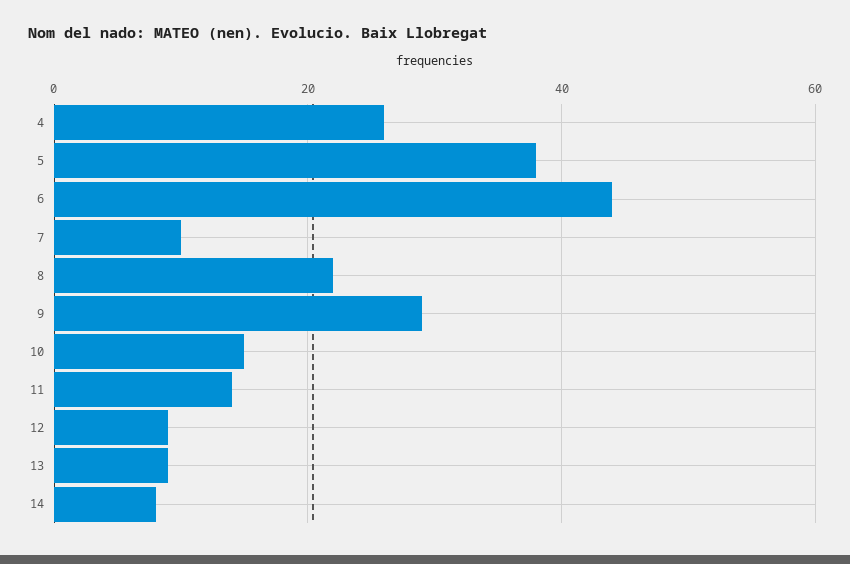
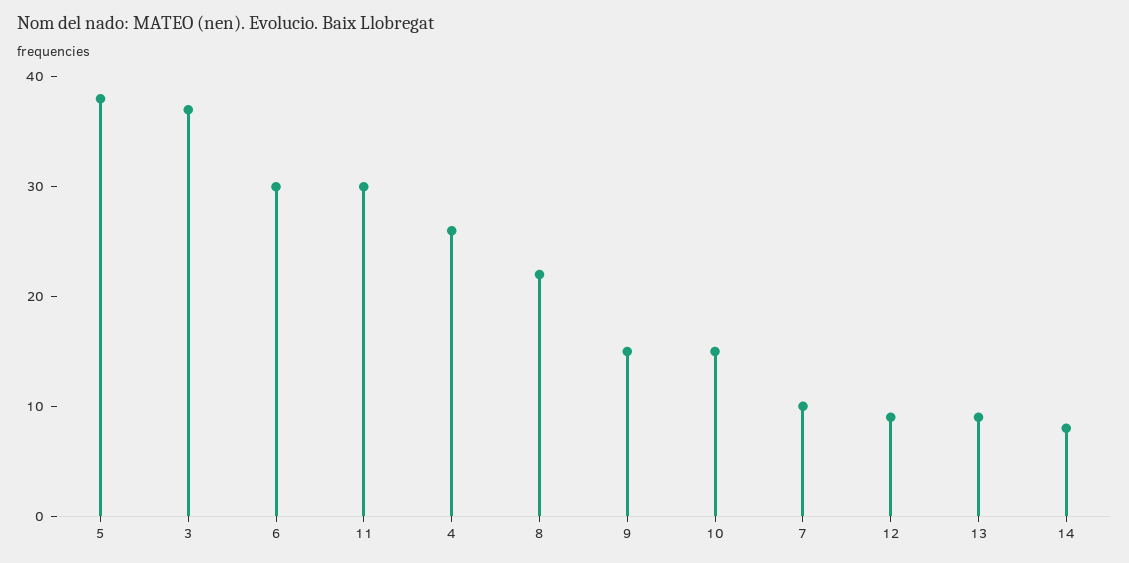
  {
    "4": 26,
    "5": 38,
-   "6": 45,
+   "6": 30,
    "7": 10,
    "8": 22,
-   "9": 30,
+   "9": 15,
    "10": 15,
-   "11": 15,
+   "11": 30,
    "12": 9,
    "13": 9,
-   "14": 8
+   "14": 8,
+   "3": 37
  }

